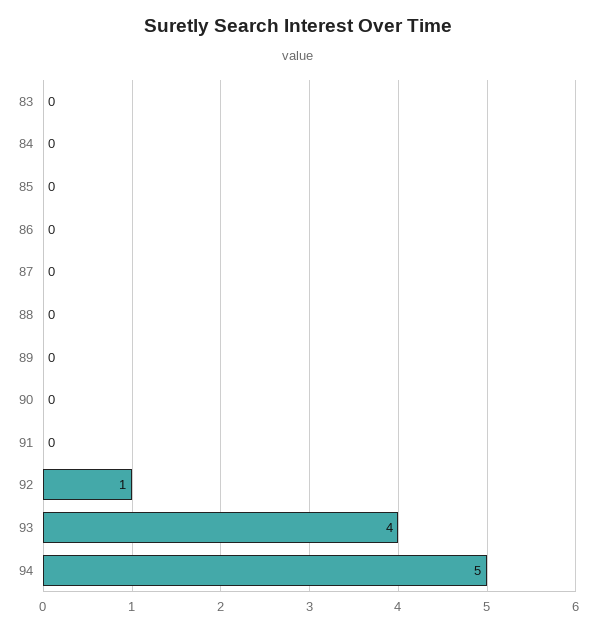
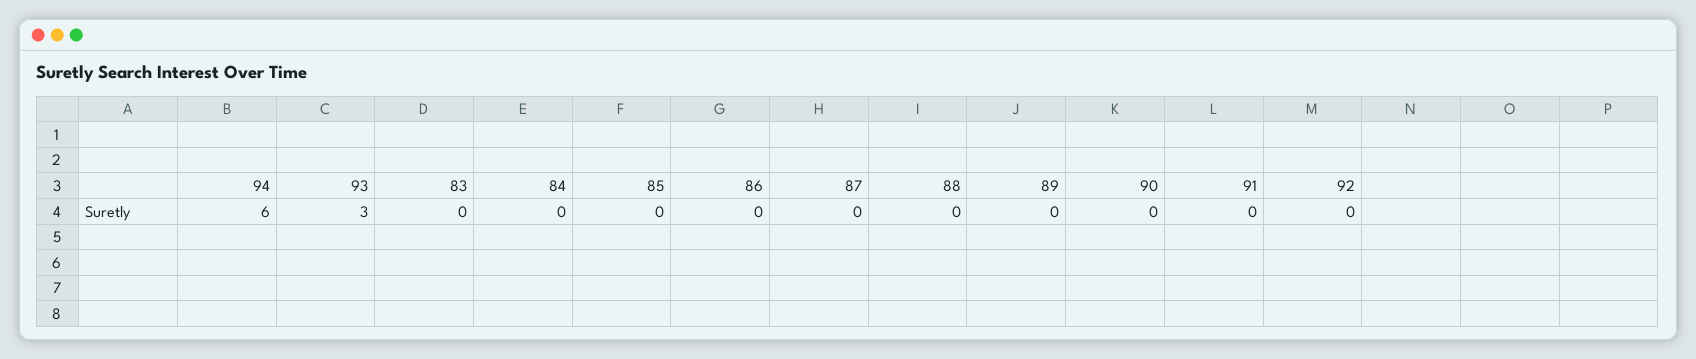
  {
    "83": 0,
    "84": 0,
    "85": 0,
    "86": 0,
    "87": 0,
    "88": 0,
    "89": 0,
    "90": 0,
    "91": 0,
-   "92": 1,
+   "92": 0,
-   "93": 4,
+   "93": 3,
-   "94": 5
+   "94": 6
  }

